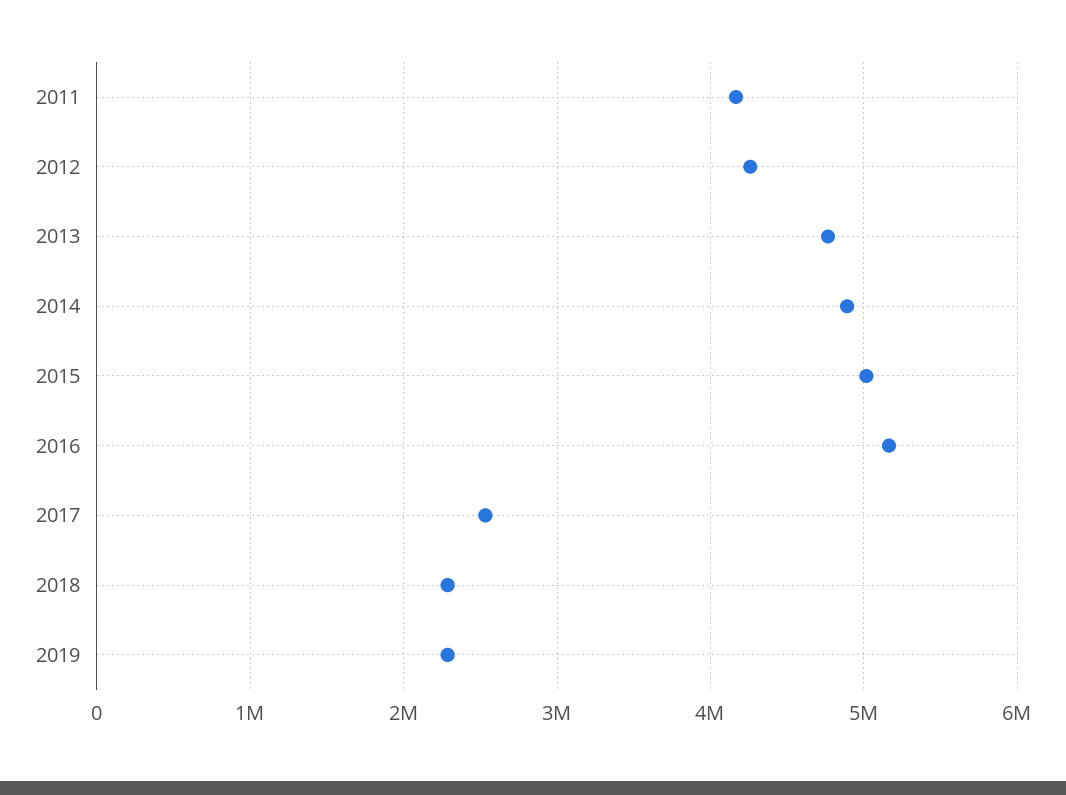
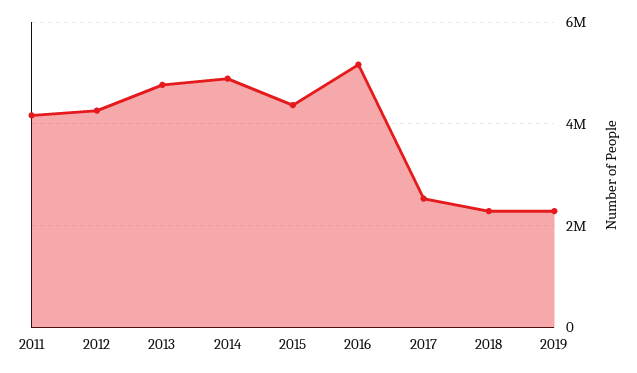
  {
    "2011": 4200000,
    "2012": 4300000,
    "2013": 4800000,
    "2014": 4900000,
-   "2015": 5000000,
+   "2015": 4400000,
    "2016": 5200000,
    "2017": 2500000,
    "2018": 2300000,
    "2019": 2300000
  }

